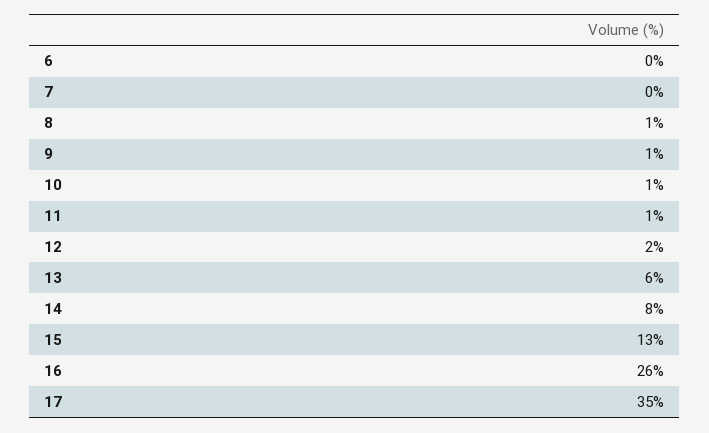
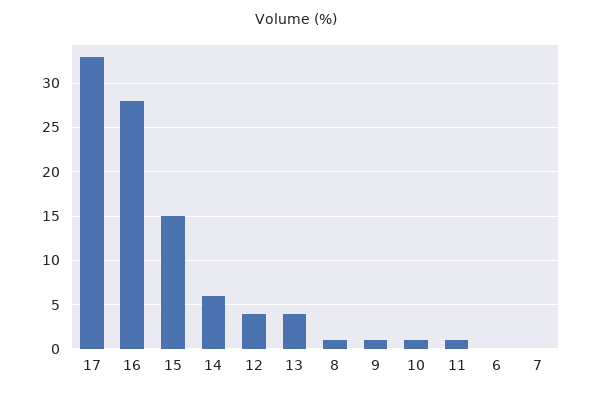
  {
    "6": 0,
    "7": 0,
    "8": 1,
    "9": 1,
    "10": 1,
    "11": 1,
-   "12": 2,
+   "12": 4,
-   "13": 6,
+   "13": 4,
-   "14": 8,
+   "14": 6,
-   "15": 13,
+   "15": 15,
-   "16": 26,
+   "16": 28,
-   "17": 35
+   "17": 33
  }

